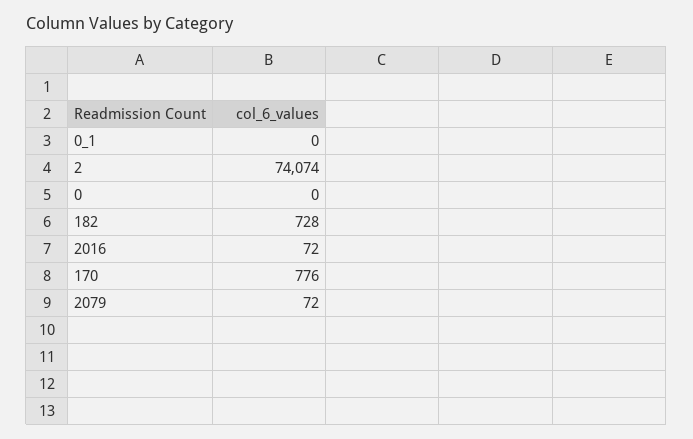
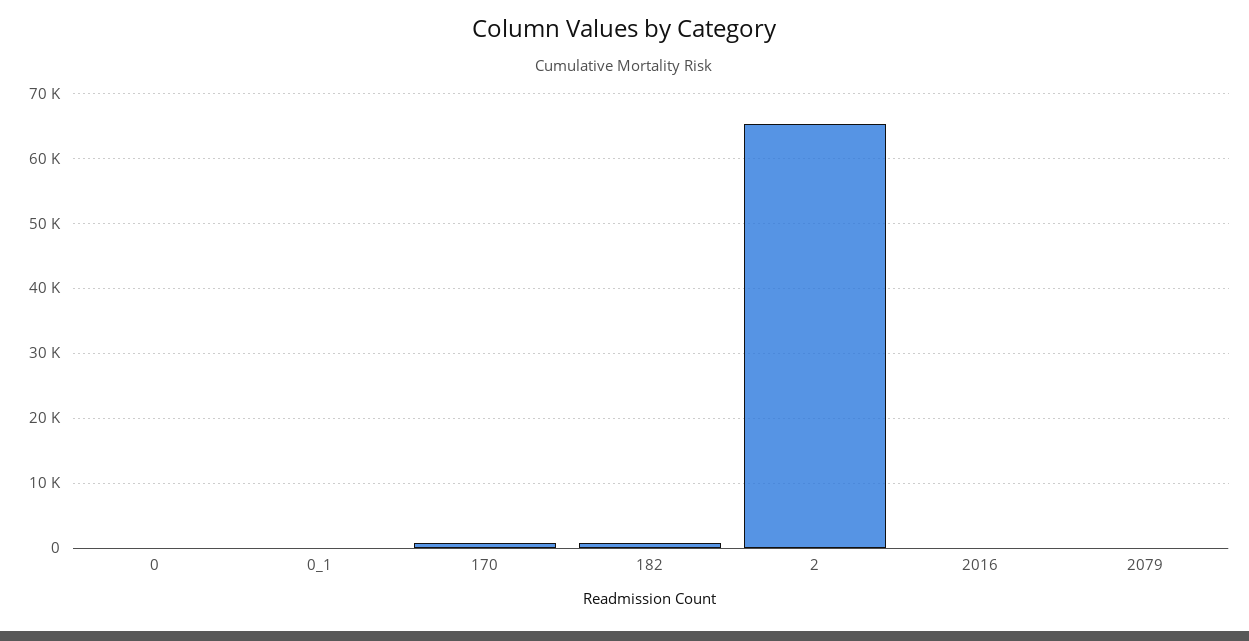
  {
    "0_1": 0,
-   "2": 74074,
+   "2": 65000,
    "0": 0,
    "182": 728,
    "2016": 72,
    "170": 776,
    "2079": 72
  }

